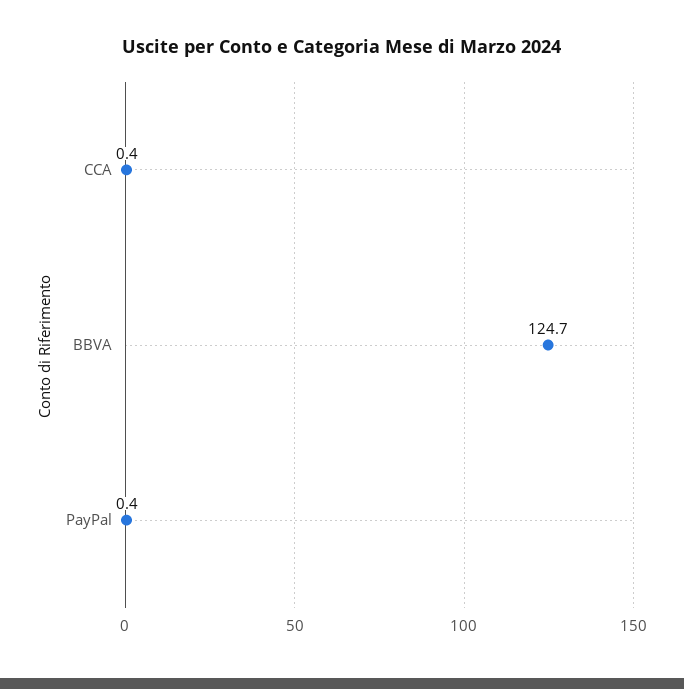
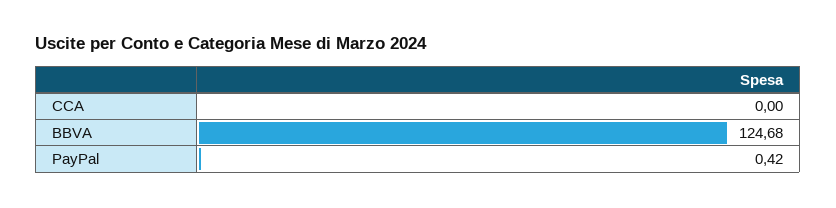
  {
-   "CCA": 0.4,
+   "CCA": 0,
    "BBVA": 124.68,
    "PayPal": 0.42
  }

